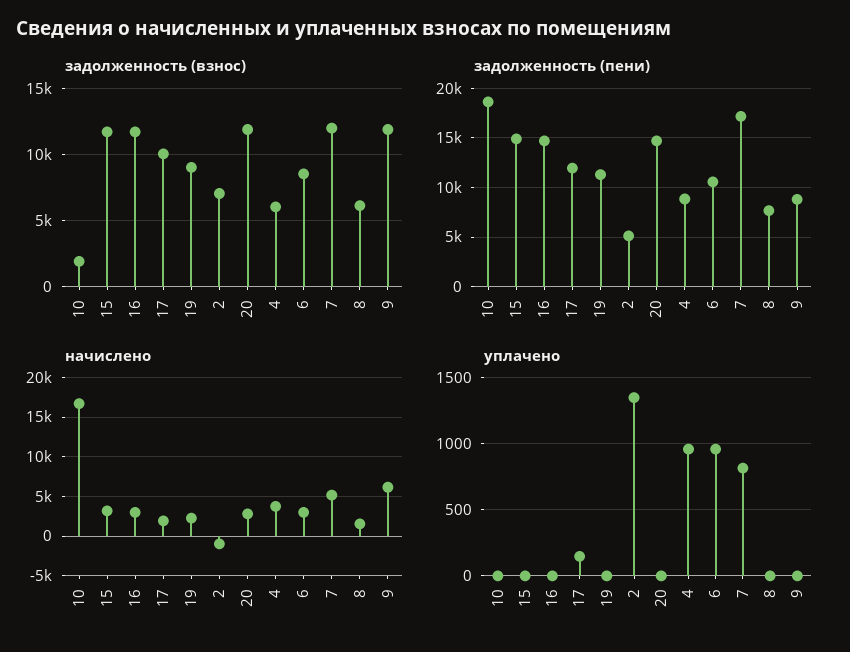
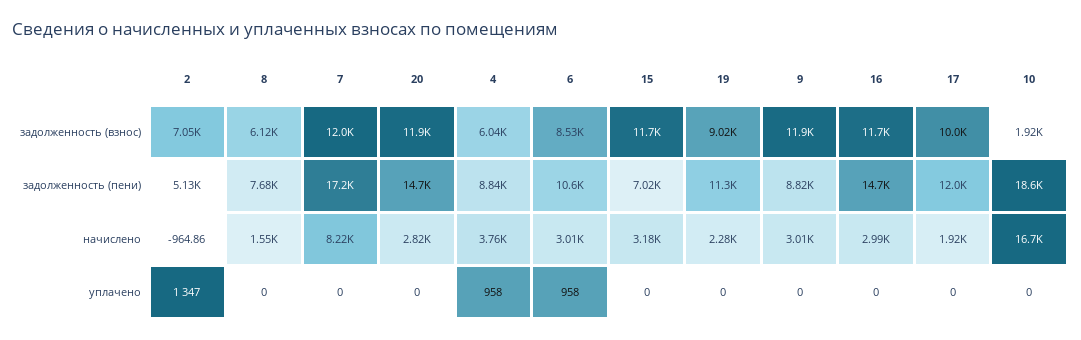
  {
    "задолженность (взнос)": {
      "10": 1920,
      "15": 11700,
      "16": 11700,
      "17": 10000,
      "19": 9020,
      "2": 7050,
      "20": 11900,
      "4": 6040,
      "6": 8530,
      "7": 12000,
      "8": 6120,
      "9": 11900
    },
    "задолженность (пени)": {
      "10": 18600,
-     "15": 15000,
+     "15": 7020,
      "16": 14700,
      "17": 12000,
      "19": 11300,
      "2": 5130,
      "20": 14700,
      "4": 8840,
      "6": 10600,
      "7": 17200,
      "8": 7680,
      "9": 8820
    },
    "начислено": {
      "10": 16700,
      "15": 3180,
      "16": 2990,
      "17": 1920,
      "19": 2280,
      "2": -964.86,
      "20": 2820,
      "4": 3760,
      "6": 3010,
-     "7": 5000,
+     "7": 8220,
      "8": 1550,
-     "9": 6000
+     "9": 3010
    },
    "уплачено": {
      "10": 0,
      "15": 0,
      "16": 0,
-     "17": 150,
+     "17": 0,
      "19": 0,
      "2": 1347,
      "20": 0,
      "4": 958,
      "6": 958,
-     "7": 800,
+     "7": 0,
      "8": 0,
      "9": 0
    }
  }

